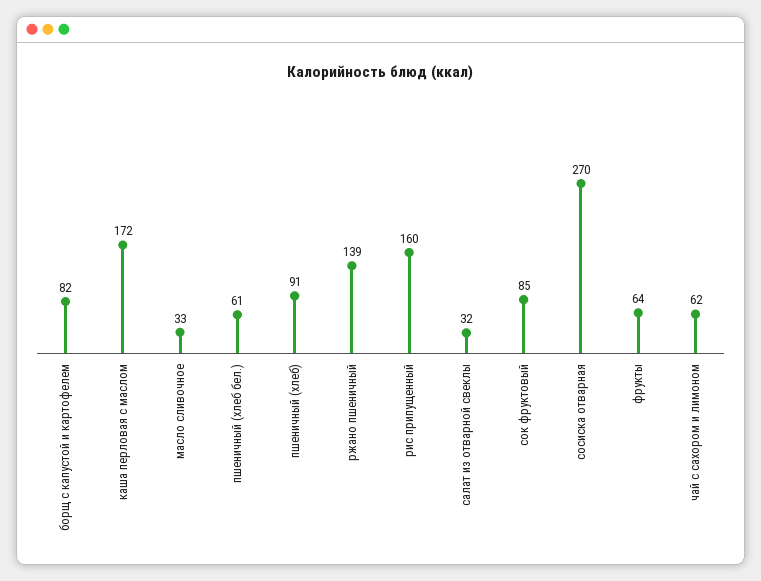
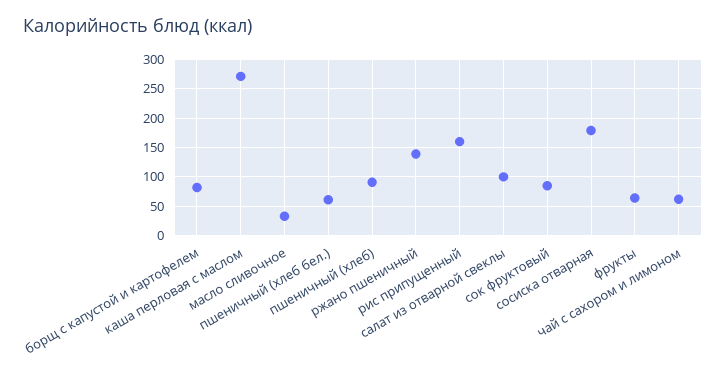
  {
    "борщ с капустой и картофелем": 82,
-   "каша перловая с маслом": 172,
+   "каша перловая с маслом": 275,
    "масло сливочное": 33,
    "пшеничный (хлеб бел.)": 61,
    "пшеничный (хлеб)": 91,
    "ржано пшеничный": 139,
    "рис припущенный": 160,
-   "салат из отварной свеклы": 32,
+   "салат из отварной свеклы": 100,
    "сок фруктовый": 85,
-   "сосиска отварная": 270,
+   "сосиска отварная": 175,
    "фрукты": 64,
    "чай с сахором и лимоном": 62
  }

